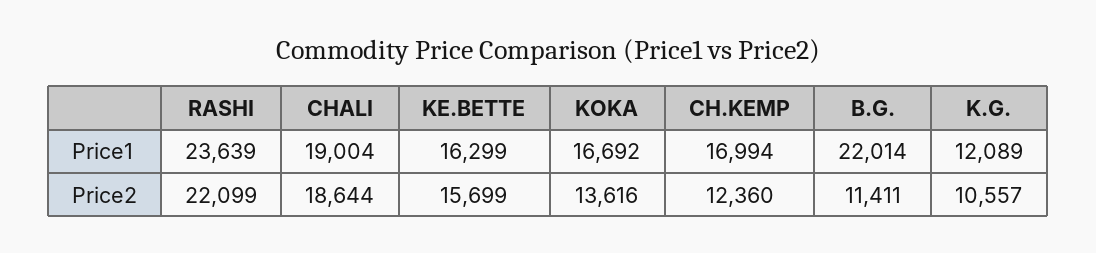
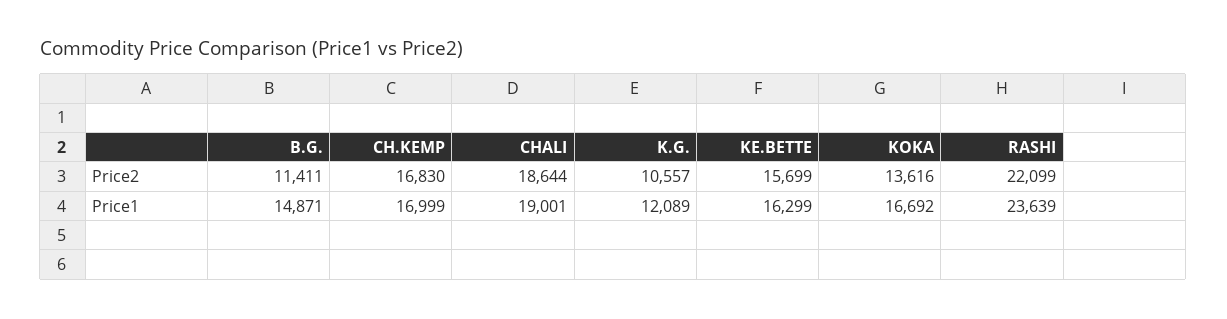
  {
    "RASHI": {
      "Price1": 23639,
      "Price2": 22099
    },
    "CHALI": {
-     "Price1": 19004,
+     "Price1": 19001,
      "Price2": 18644
    },
    "KE.BETTE": {
      "Price1": 16299,
      "Price2": 15699
    },
    "KOKA": {
      "Price1": 16692,
      "Price2": 13616
    },
    "CH.KEMP": {
-     "Price1": 16994,
+     "Price1": 16999,
-     "Price2": 12360
+     "Price2": 16830
    },
    "B.G.": {
-     "Price1": 22014,
+     "Price1": 14871,
      "Price2": 11411
    },
    "K.G.": {
      "Price1": 12089,
      "Price2": 10557
    }
  }

